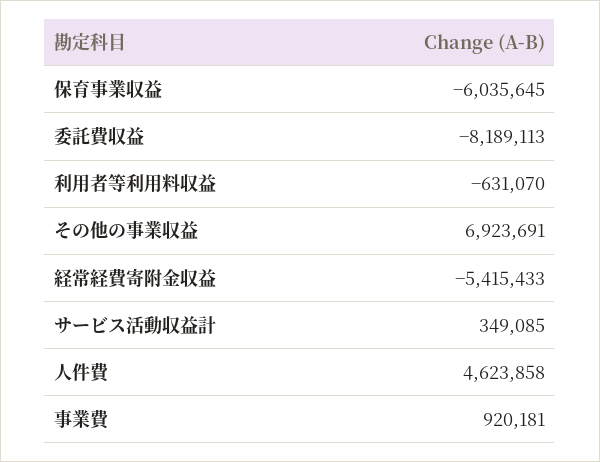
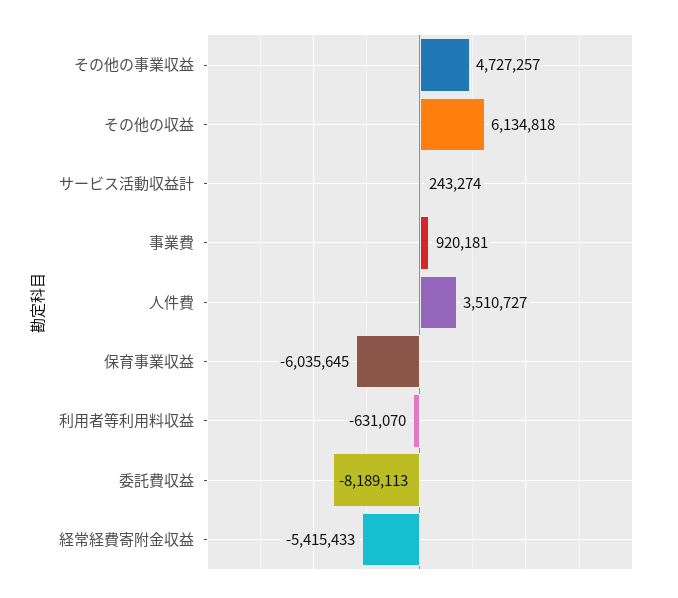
  {
    "保育事業収益": -6035645,
    "委託費収益": -8189113,
    "利用者等利用料収益": -631070,
-   "その他の事業収益": 6923691,
+   "その他の事業収益": 4727257,
    "経常経費寄附金収益": -5415433,
-   "サービス活動収益計": 349085,
+   "サービス活動収益計": 243274,
-   "人件費": 4623858,
+   "人件費": 3510727,
-   "事業費": 920181
+   "事業費": 920181,
+   "その他の収益": 6134818
  }

